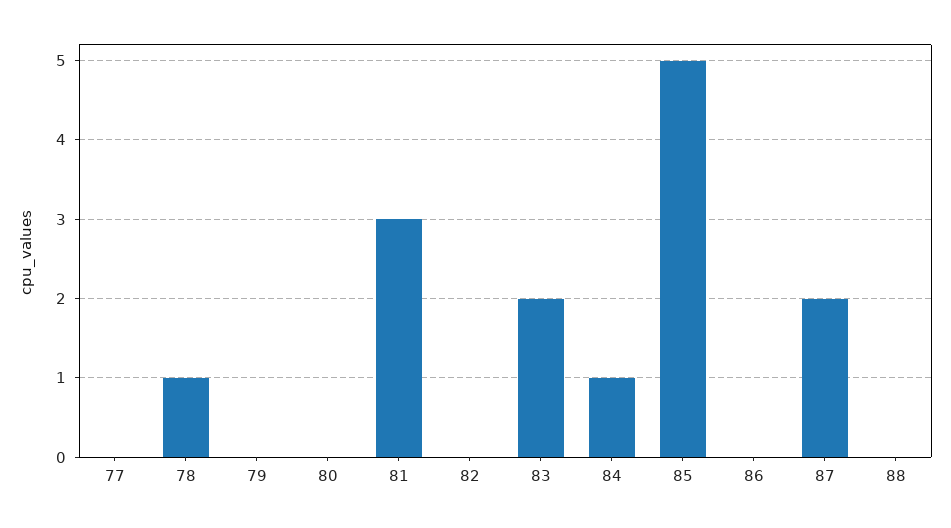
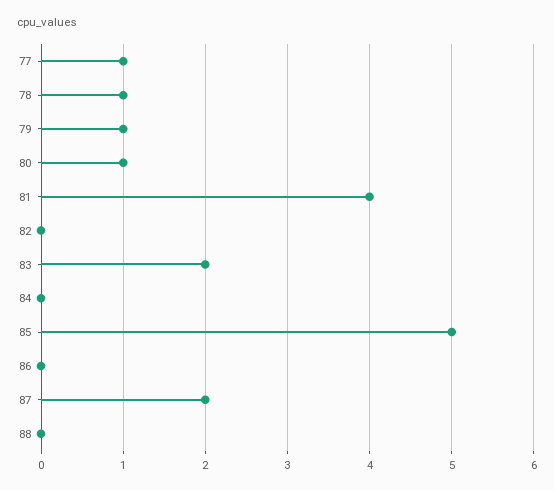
  {
-   "77": 0,
+   "77": 1,
    "78": 1,
-   "79": 0,
+   "79": 1,
-   "80": 0,
+   "80": 1,
-   "81": 3,
+   "81": 4,
    "82": 0,
    "83": 2,
-   "84": 1,
+   "84": 0,
    "85": 5,
    "86": 0,
    "87": 2,
    "88": 0
  }

